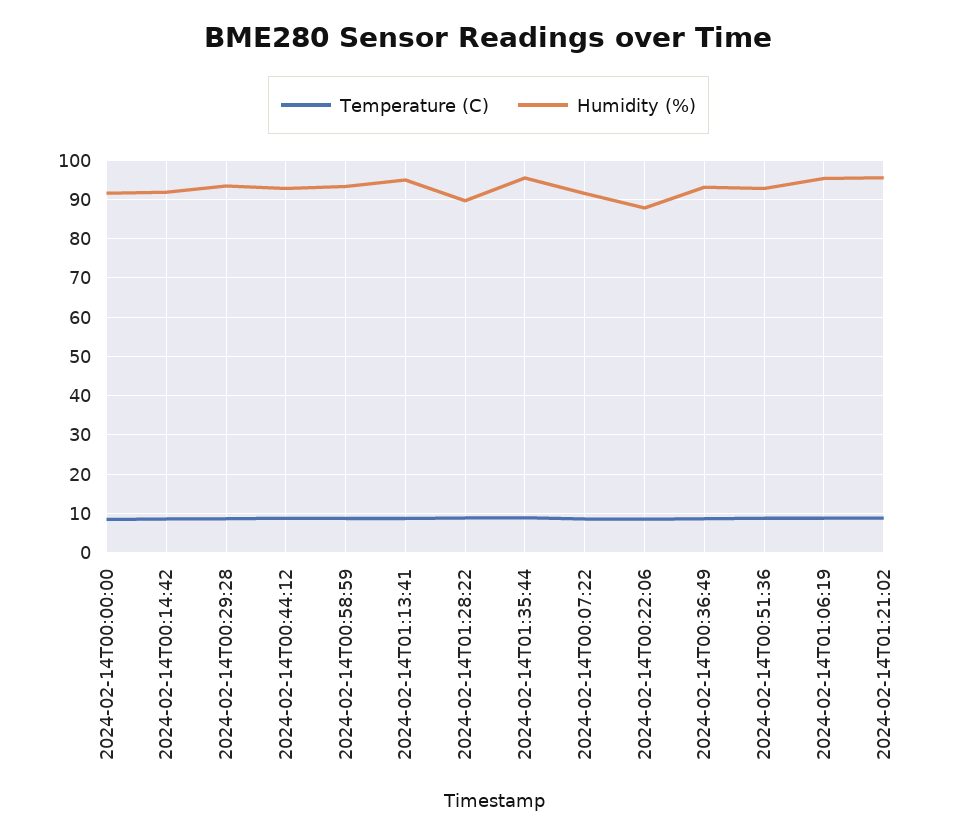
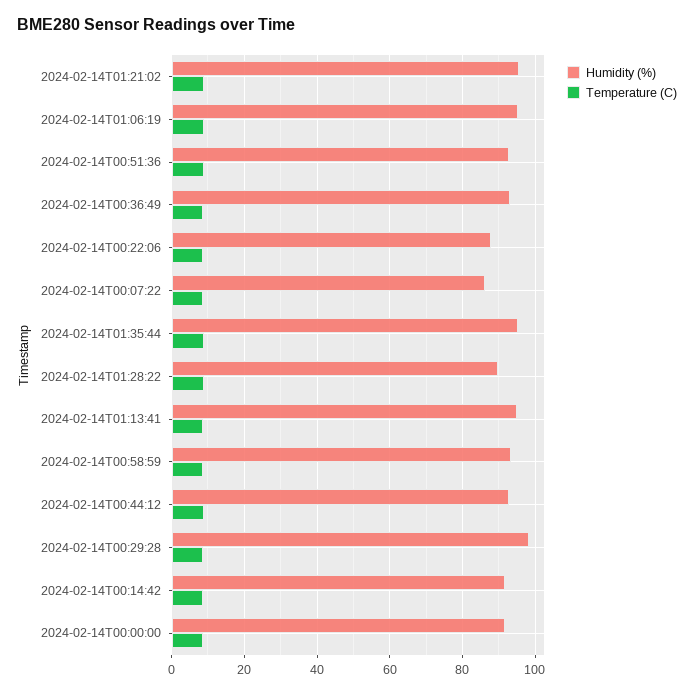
  {
    "Temperature (C)": {
      "2024-02-14T00:00:00": 8,
      "2024-02-14T00:14:42": 8,
      "2024-02-14T00:29:28": 8,
      "2024-02-14T00:44:12": 8,
      "2024-02-14T00:58:59": 8,
      "2024-02-14T01:13:41": 8,
      "2024-02-14T01:28:22": 8,
      "2024-02-14T01:35:44": 8,
      "2024-02-14T00:07:22": 8,
      "2024-02-14T00:22:06": 8,
      "2024-02-14T00:36:49": 8,
      "2024-02-14T00:51:36": 8,
      "2024-02-14T01:06:19": 8,
      "2024-02-14T01:21:02": 8
    },
    "Humidity (%)": {
      "2024-02-14T00:00:00": 92,
      "2024-02-14T00:14:42": 92,
-     "2024-02-14T00:29:28": 94,
+     "2024-02-14T00:29:28": 98,
      "2024-02-14T00:44:12": 92,
      "2024-02-14T00:58:59": 94,
      "2024-02-14T01:13:41": 94,
      "2024-02-14T01:28:22": 90,
      "2024-02-14T01:35:44": 96,
-     "2024-02-14T00:07:22": 92,
+     "2024-02-14T00:07:22": 86,
      "2024-02-14T00:22:06": 88,
      "2024-02-14T00:36:49": 94,
      "2024-02-14T00:51:36": 92,
      "2024-02-14T01:06:19": 96,
      "2024-02-14T01:21:02": 96
    }
  }

